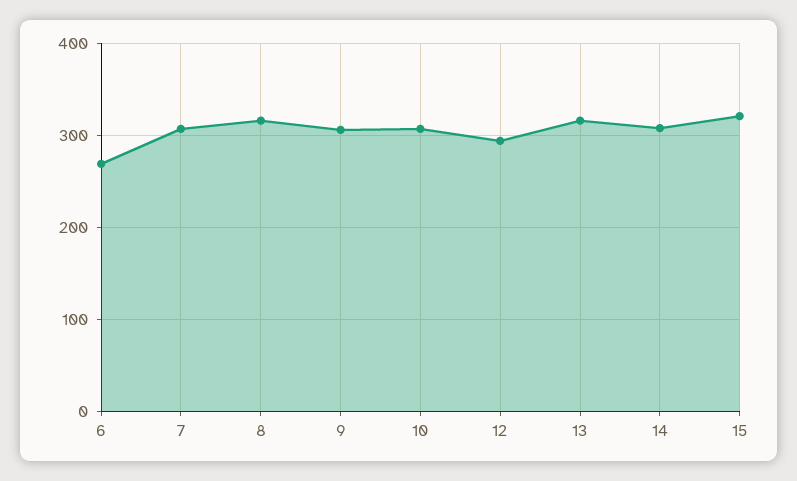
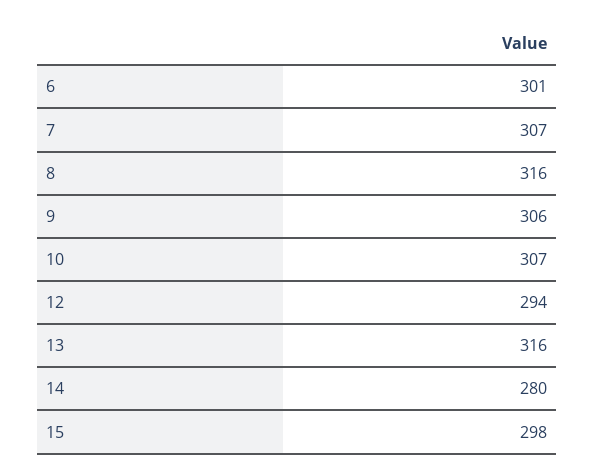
  {
-   "6": 270,
+   "6": 301,
    "7": 307,
    "8": 316,
    "9": 306,
    "10": 307,
    "12": 294,
    "13": 316,
-   "14": 310,
+   "14": 280,
-   "15": 320
+   "15": 298
  }

